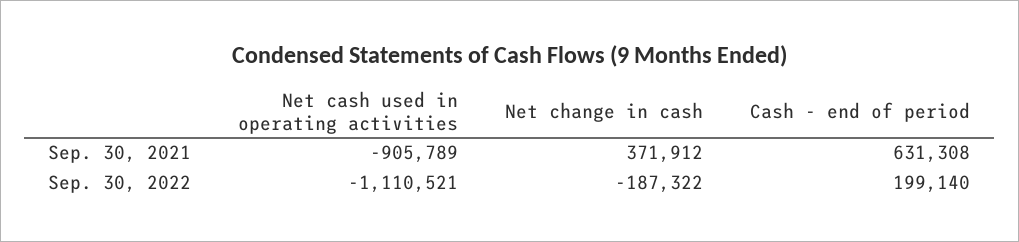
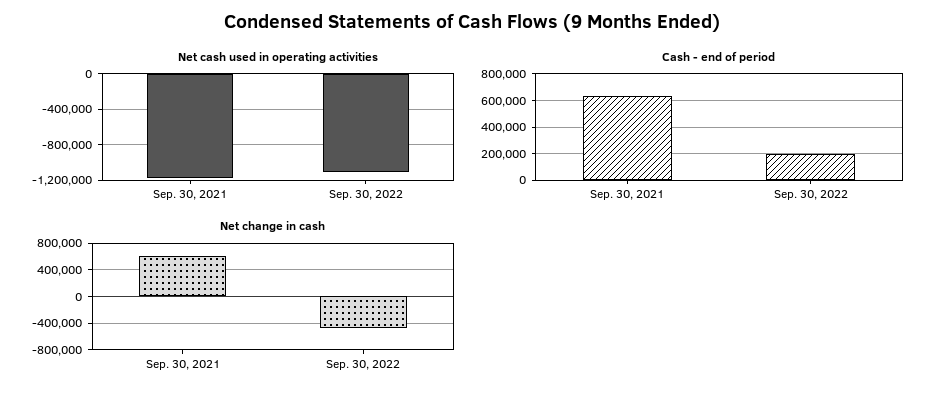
  {
    "Net cash used in operating activities": {
-     "Sep. 30, 2021": -905789,
+     "Sep. 30, 2021": -1200000,
      "Sep. 30, 2022": -1110521
    },
    "Net change in cash": {
-     "Sep. 30, 2021": 371912,
+     "Sep. 30, 2021": 600000,
-     "Sep. 30, 2022": -187322
+     "Sep. 30, 2022": -500000
    },
    "Cash - end of period": {
      "Sep. 30, 2021": 631308,
      "Sep. 30, 2022": 199140
    }
  }

